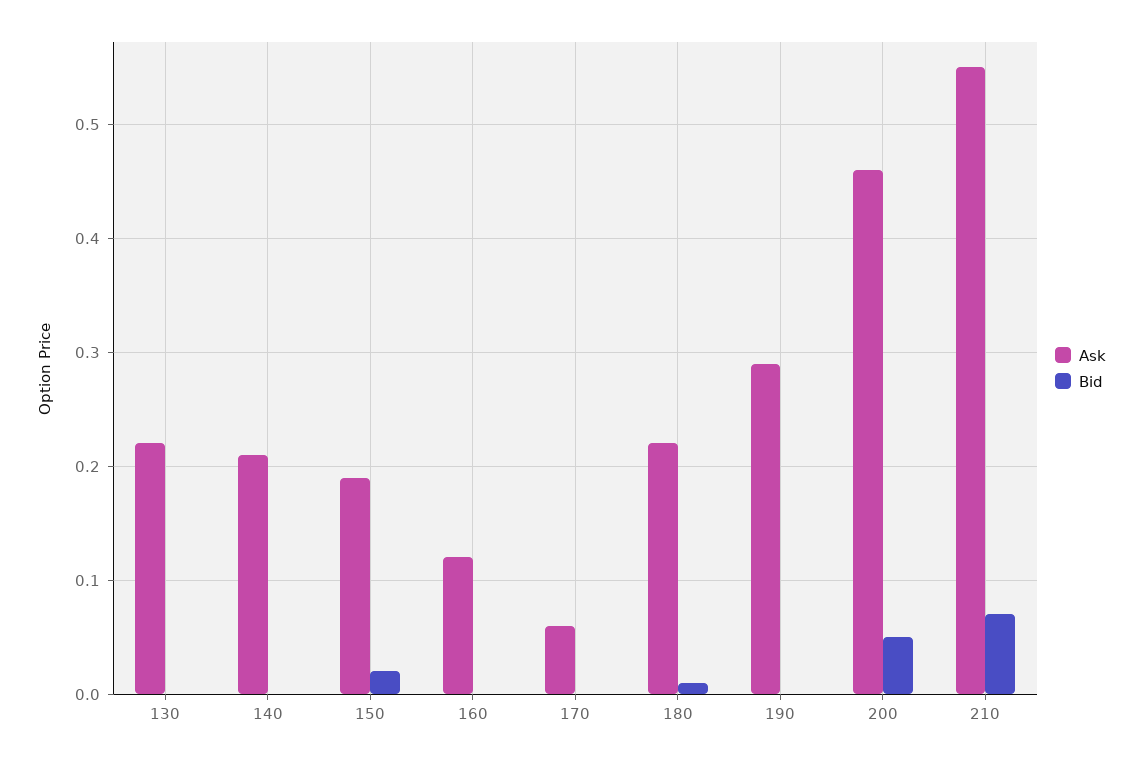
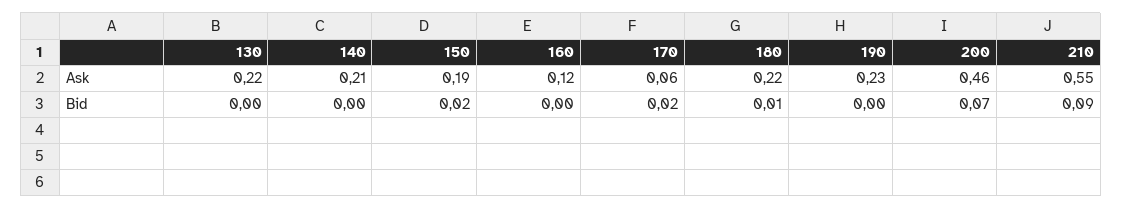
  {
    "Ask": {
      "130": 0.22,
      "140": 0.21,
      "150": 0.19,
      "160": 0.12,
      "170": 0.06,
      "180": 0.22,
-     "190": 0.29,
+     "190": 0.23,
      "200": 0.46,
      "210": 0.55
    },
    "Bid": {
      "130": 0,
      "140": 0,
      "150": 0.02,
      "160": 0,
-     "170": 0,
+     "170": 0.02,
      "180": 0.01,
      "190": 0,
-     "200": 0.05,
+     "200": 0.07,
-     "210": 0.07
+     "210": 0.09
    }
  }

